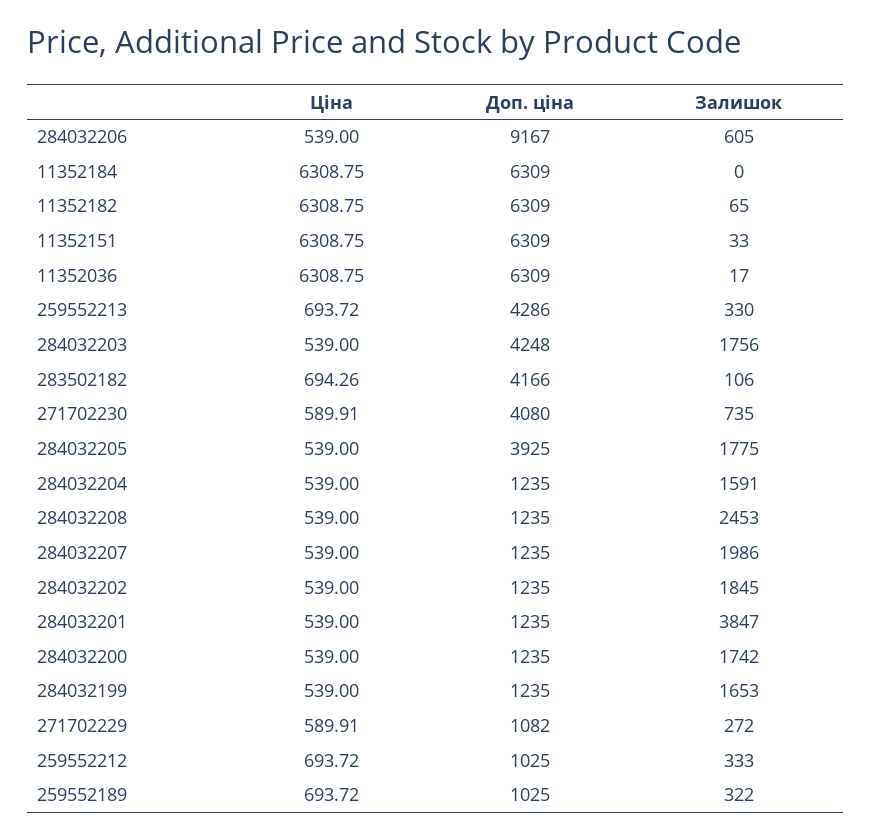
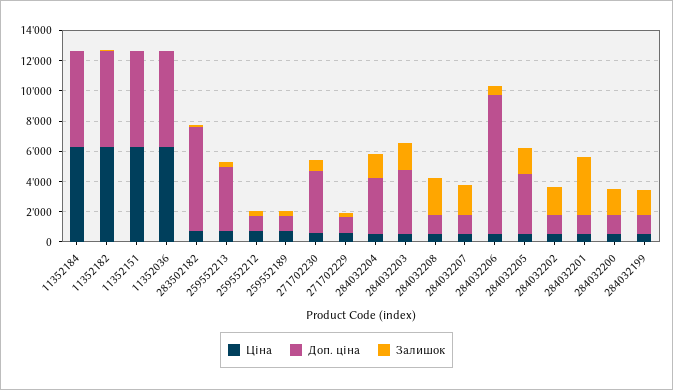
  {
    "Ціна": {
      "284032206": 539,
      "11352184": 6308.75,
      "11352182": 6308.75,
      "11352151": 6308.75,
      "11352036": 6308.75,
      "259552213": 693.72,
      "284032203": 539,
      "283502182": 694.26,
      "271702230": 589.91,
      "284032205": 539,
      "284032204": 539,
      "284032208": 539,
      "284032207": 539,
      "284032202": 539,
      "284032201": 539,
      "284032200": 539,
      "284032199": 539,
      "271702229": 589.91,
      "259552212": 693.72,
      "259552189": 693.72
    },
    "Доп. ціна": {
      "284032206": 9167,
      "11352184": 6309,
      "11352182": 6309,
      "11352151": 6309,
      "11352036": 6309,
      "259552213": 4286,
      "284032203": 4248,
-     "283502182": 4166,
+     "283502182": 7000,
      "271702230": 4080,
      "284032205": 3925,
-     "284032204": 1235,
+     "284032204": 4000,
      "284032208": 1235,
      "284032207": 1235,
      "284032202": 1235,
      "284032201": 1235,
      "284032200": 1235,
      "284032199": 1235,
      "271702229": 1082,
      "259552212": 1025,
      "259552189": 1025
    },
    "Залишок": {
      "284032206": 605,
      "11352184": 0,
      "11352182": 65,
      "11352151": 33,
      "11352036": 17,
      "259552213": 330,
      "284032203": 1756,
      "283502182": 106,
      "271702230": 735,
      "284032205": 1775,
      "284032204": 1591,
      "284032208": 2453,
      "284032207": 1986,
      "284032202": 1845,
      "284032201": 3847,
      "284032200": 1742,
      "284032199": 1653,
      "271702229": 272,
      "259552212": 333,
      "259552189": 322
    }
  }

